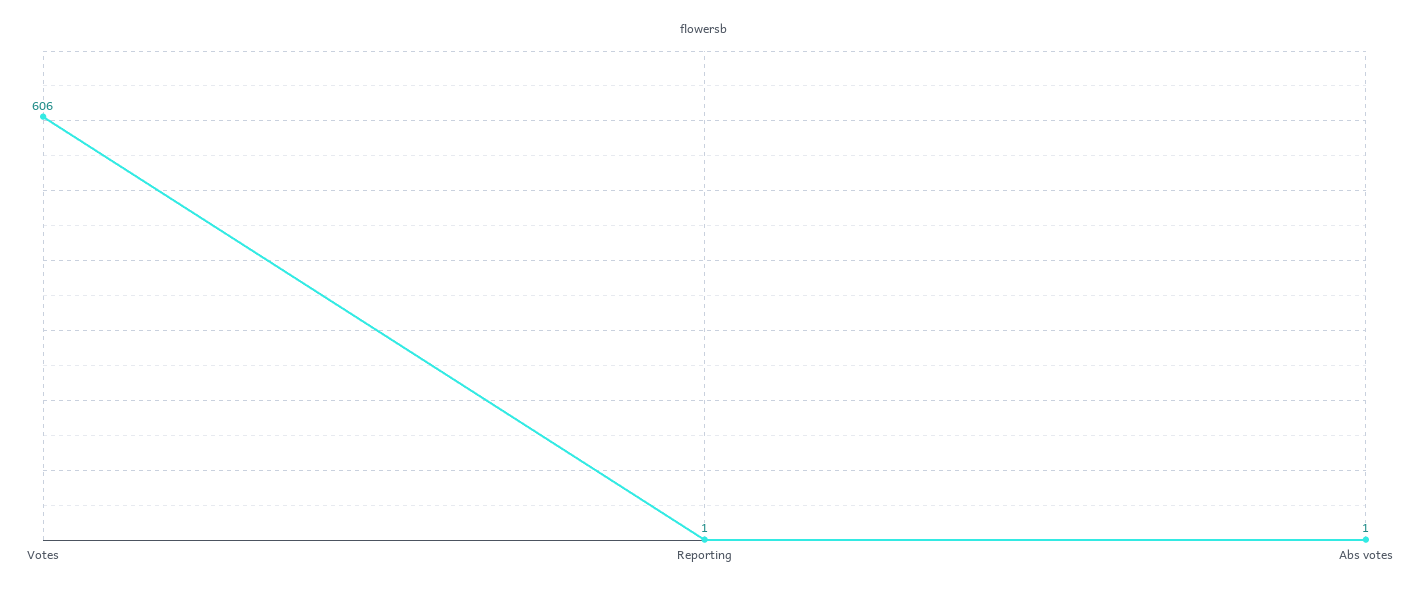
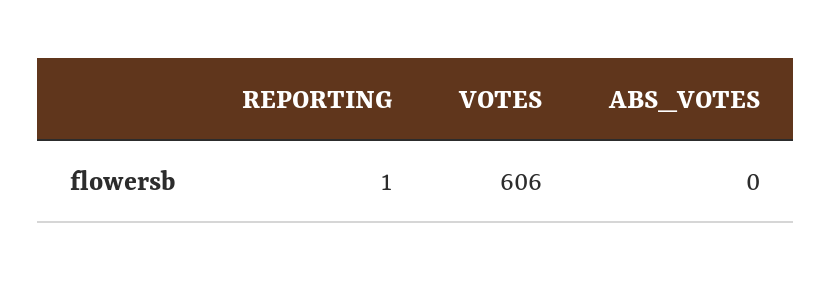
  {
    "Votes": 606,
    "Reporting": 1,
-   "Abs votes": 1
+   "Abs votes": 0
  }

